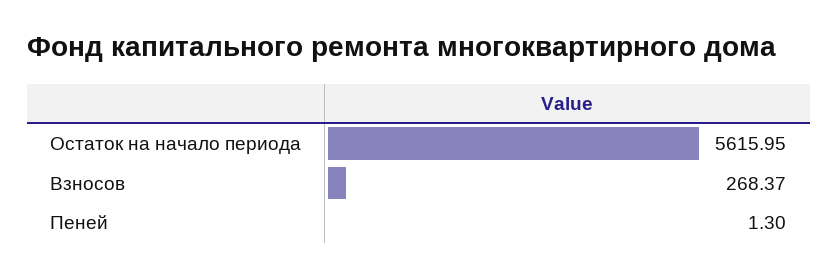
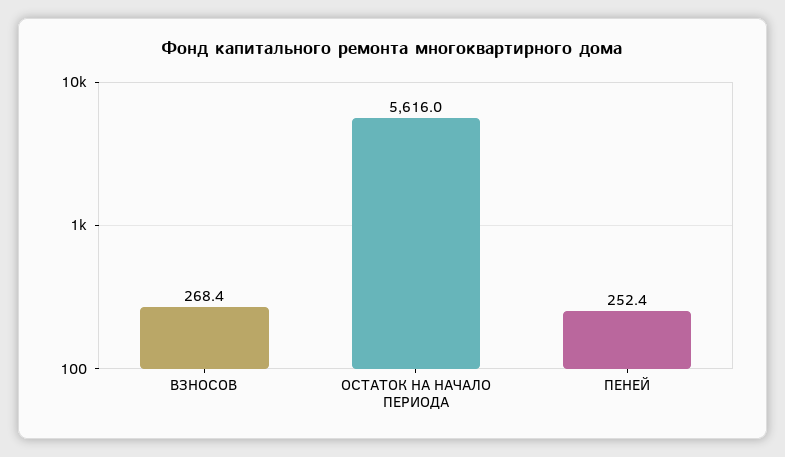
  {
    "Остаток на начало периода": 5615.95,
    "Взносов": 268.37,
-   "Пеней": 1.3
+   "Пеней": 252.4
  }

